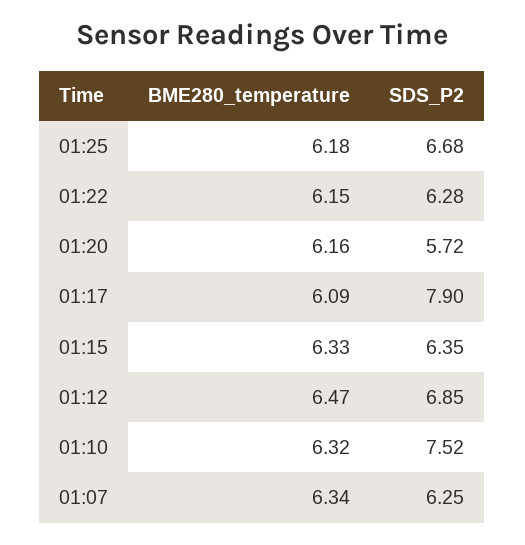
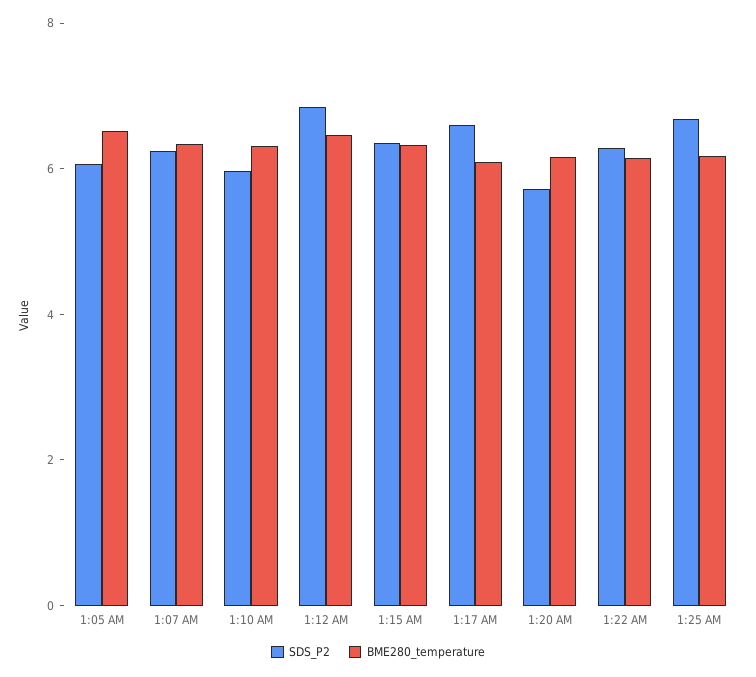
  {
    "BME280_temperature": {
      "01:25": 6.18,
      "01:22": 6.15,
      "01:20": 6.16,
      "01:17": 6.09,
      "01:15": 6.33,
      "01:12": 6.47,
      "01:10": 6.32,
-     "01:07": 6.34
+     "01:07": 6.34,
+     "1:05 AM": 6.5
    },
    "SDS_P2": {
      "01:25": 6.68,
      "01:22": 6.28,
      "01:20": 5.72,
-     "01:17": 7.9,
+     "01:17": 6.5,
      "01:15": 6.35,
      "01:12": 6.85,
-     "01:10": 7.52,
+     "01:10": 6,
-     "01:07": 6.25
+     "01:07": 6.25,
+     "1:05 AM": 6
    }
  }

